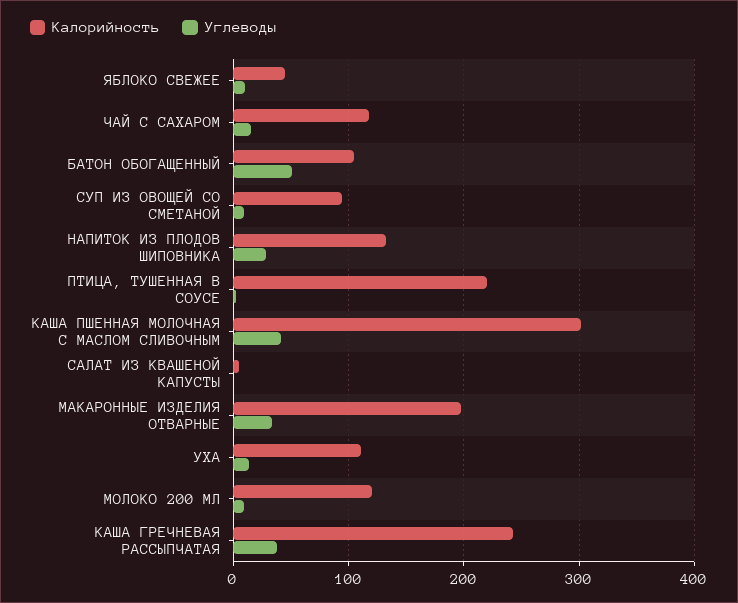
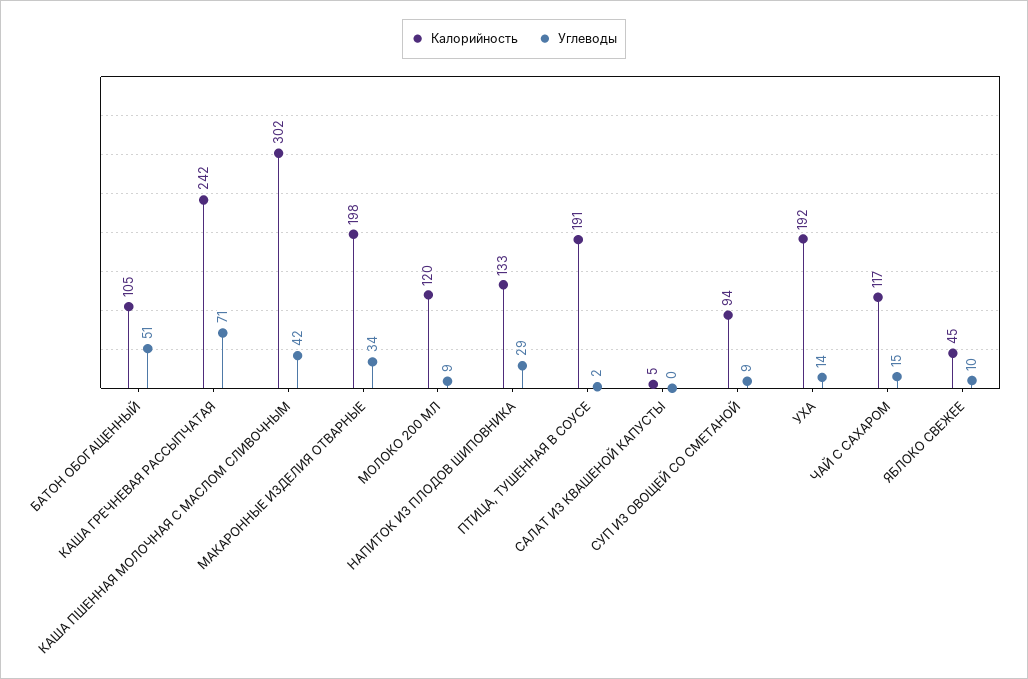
  {
    "Калорийность": {
      "ЯБЛОКО СВЕЖЕЕ": 45,
      "ЧАЙ С САХАРОМ": 117,
      "БАТОН ОБОГАЩЕННЫЙ": 105,
      "СУП ИЗ ОВОЩЕЙ СО СМЕТАНОЙ": 94,
      "НАПИТОК ИЗ ПЛОДОВ ШИПОВНИКА": 133,
-     "ПТИЦА, ТУШЕННАЯ В СОУСЕ": 220,
+     "ПТИЦА, ТУШЕННАЯ В СОУСЕ": 191,
      "КАША ПШЕННАЯ МОЛОЧНАЯ С МАСЛОМ СЛИВОЧНЫМ": 302,
      "САЛАТ ИЗ КВАШЕНОЙ КАПУСТЫ": 5,
      "МАКАРОННЫЕ ИЗДЕЛИЯ ОТВАРНЫЕ": 198,
-     "УХА": 110,
+     "УХА": 192,
      "МОЛОКО 200 МЛ": 120,
      "КАША ГРЕЧНЕВАЯ РАССЫПЧАТАЯ": 242
    },
    "Углеводы": {
      "ЯБЛОКО СВЕЖЕЕ": 10,
      "ЧАЙ С САХАРОМ": 15,
      "БАТОН ОБОГАЩЕННЫЙ": 51,
      "СУП ИЗ ОВОЩЕЙ СО СМЕТАНОЙ": 9,
      "НАПИТОК ИЗ ПЛОДОВ ШИПОВНИКА": 29,
      "ПТИЦА, ТУШЕННАЯ В СОУСЕ": 2,
      "КАША ПШЕННАЯ МОЛОЧНАЯ С МАСЛОМ СЛИВОЧНЫМ": 42,
      "САЛАТ ИЗ КВАШЕНОЙ КАПУСТЫ": 0,
      "МАКАРОННЫЕ ИЗДЕЛИЯ ОТВАРНЫЕ": 34,
      "УХА": 14,
      "МОЛОКО 200 МЛ": 9,
-     "КАША ГРЕЧНЕВАЯ РАССЫПЧАТАЯ": 40
+     "КАША ГРЕЧНЕВАЯ РАССЫПЧАТАЯ": 71
    }
  }

